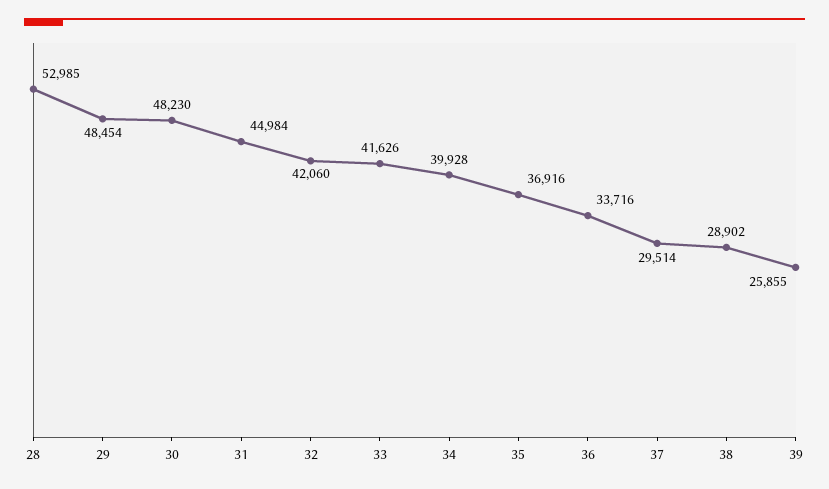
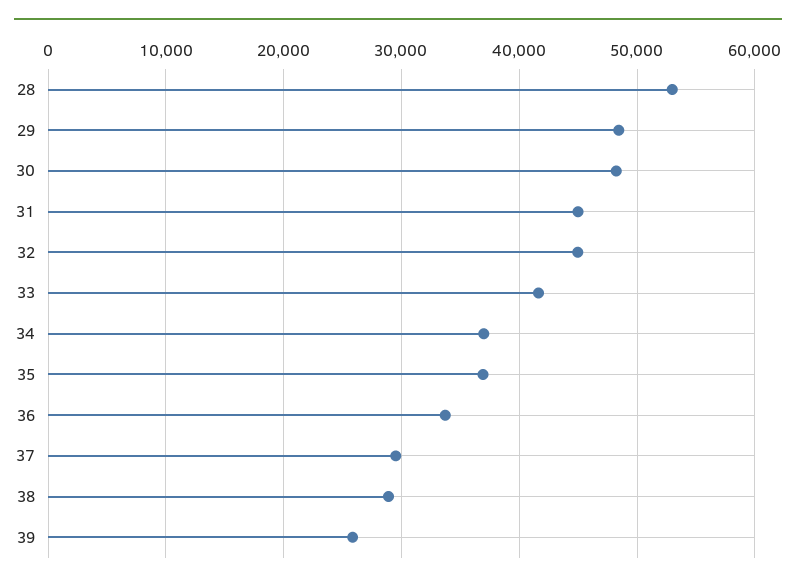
  {
    "28": 52985,
    "29": 48454,
    "30": 48230,
    "31": 44984,
-   "32": 42060,
+   "32": 45000,
    "33": 41626,
-   "34": 39928,
+   "34": 37000,
    "35": 36916,
    "36": 33716,
    "37": 29514,
    "38": 28902,
    "39": 25855
  }

